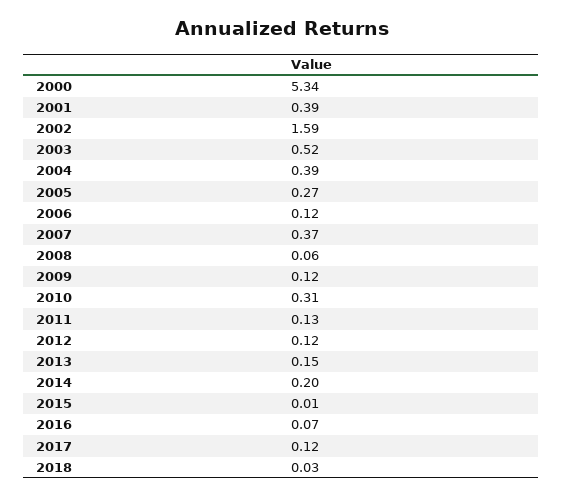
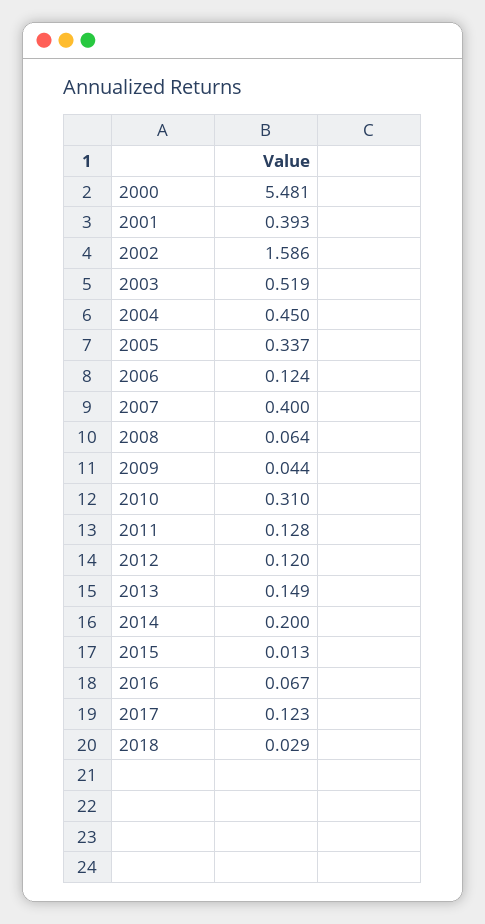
  {
-   "2000": 5.34,
+   "2000": 5.481,
    "2001": 0.393,
    "2002": 1.586,
    "2003": 0.519,
-   "2004": 0.39,
+   "2004": 0.45,
-   "2005": 0.27,
+   "2005": 0.337,
    "2006": 0.124,
-   "2007": 0.37,
+   "2007": 0.4,
    "2008": 0.064,
-   "2009": 0.12,
+   "2009": 0.044,
    "2010": 0.31,
    "2011": 0.128,
    "2012": 0.12,
    "2013": 0.149,
    "2014": 0.2,
    "2015": 0.013,
    "2016": 0.067,
    "2017": 0.123,
    "2018": 0.029
  }

